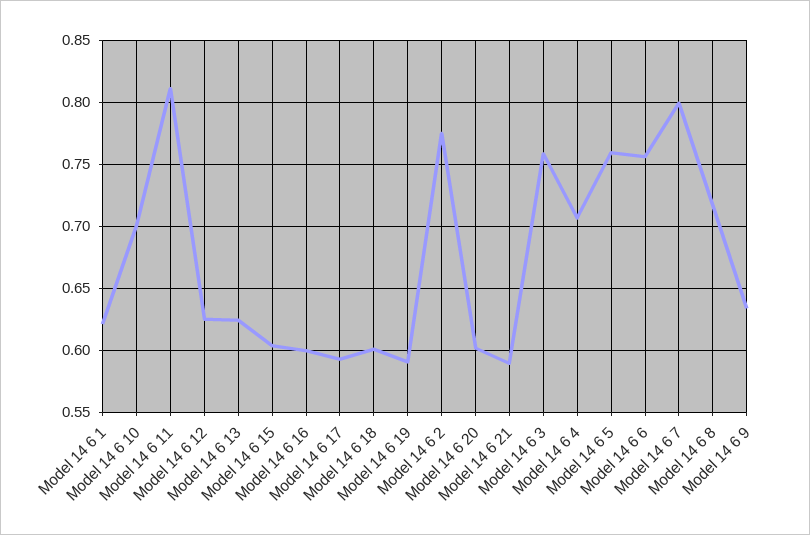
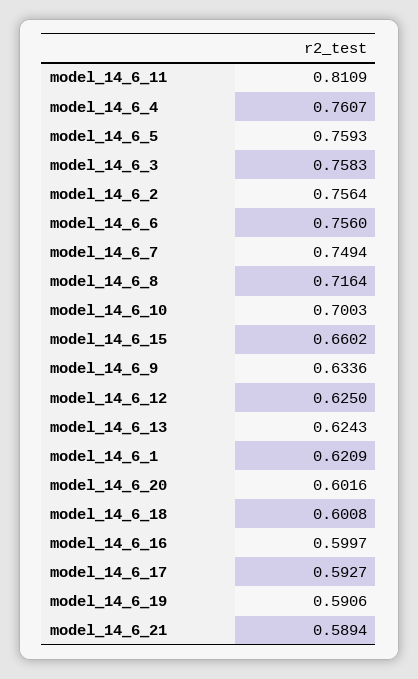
  {
    "Model 14 6 1": 0.6209,
    "Model 14 6 10": 0.7003,
    "Model 14 6 11": 0.8109,
    "Model 14 6 12": 0.625,
    "Model 14 6 13": 0.6243,
-   "Model 14 6 15": 0.605,
+   "Model 14 6 15": 0.6602,
    "Model 14 6 16": 0.5997,
    "Model 14 6 17": 0.5927,
    "Model 14 6 18": 0.6008,
    "Model 14 6 19": 0.5906,
-   "Model 14 6 2": 0.775,
+   "Model 14 6 2": 0.7564,
    "Model 14 6 20": 0.6016,
    "Model 14 6 21": 0.5894,
    "Model 14 6 3": 0.7583,
-   "Model 14 6 4": 0.705,
+   "Model 14 6 4": 0.7607,
    "Model 14 6 5": 0.7593,
    "Model 14 6 6": 0.756,
-   "Model 14 6 7": 0.8,
+   "Model 14 6 7": 0.7494,
    "Model 14 6 8": 0.7164,
    "Model 14 6 9": 0.6336
  }

